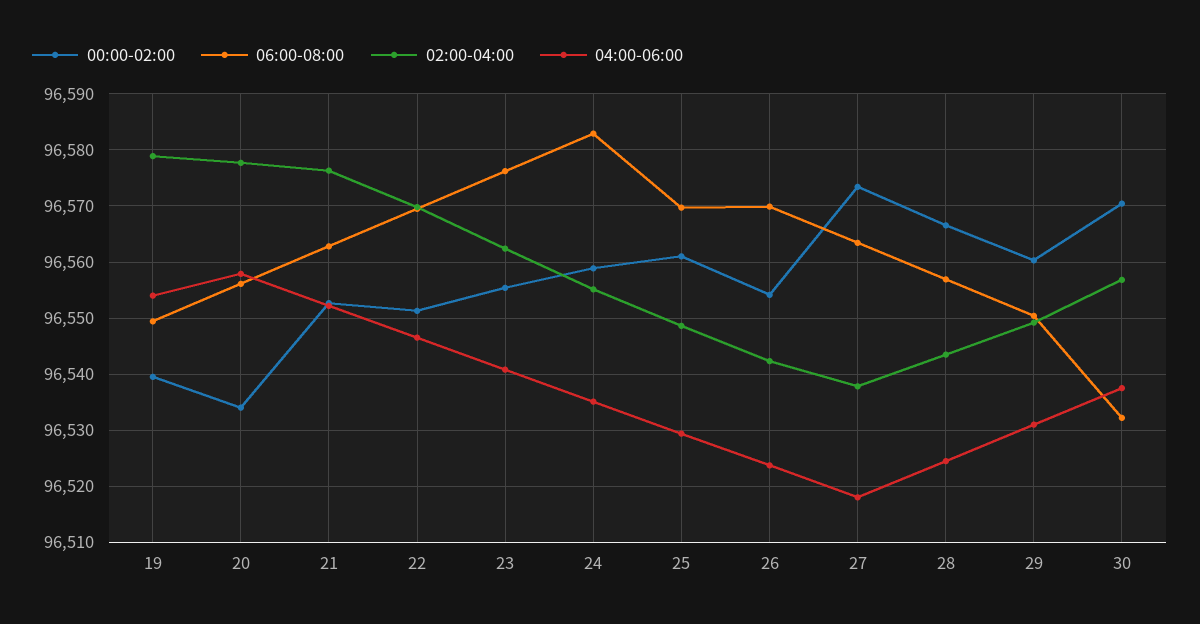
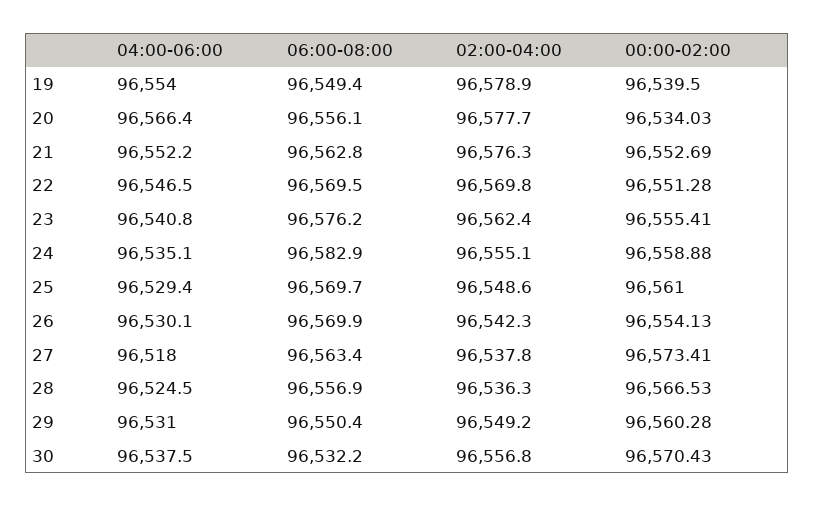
  {
    "00:00-02:00": {
      "19": 96539.5,
      "20": 96534.03,
      "21": 96552.69,
      "22": 96551.28,
      "23": 96555.41,
      "24": 96558.88,
      "25": 96561,
      "26": 96554.13,
      "27": 96573.41,
      "28": 96566.53,
      "29": 96560.28,
      "30": 96570.43
    },
    "06:00-08:00": {
      "19": 96549.4,
      "20": 96556.1,
      "21": 96562.8,
      "22": 96569.5,
      "23": 96576.2,
      "24": 96582.9,
      "25": 96569.7,
      "26": 96569.9,
      "27": 96563.4,
      "28": 96556.9,
      "29": 96550.4,
      "30": 96532.2
    },
    "02:00-04:00": {
      "19": 96578.9,
      "20": 96577.7,
      "21": 96576.3,
      "22": 96569.8,
      "23": 96562.4,
      "24": 96555.1,
      "25": 96548.6,
      "26": 96542.3,
      "27": 96537.8,
-     "28": 96544,
+     "28": 96536.3,
      "29": 96549.2,
      "30": 96556.8
    },
    "04:00-06:00": {
      "19": 96554,
-     "20": 96558,
+     "20": 96566.4,
      "21": 96552.2,
      "22": 96546.5,
      "23": 96540.8,
      "24": 96535.1,
      "25": 96529.4,
-     "26": 96524,
+     "26": 96530.1,
      "27": 96518,
      "28": 96524.5,
      "29": 96531,
      "30": 96537.5
    }
  }

